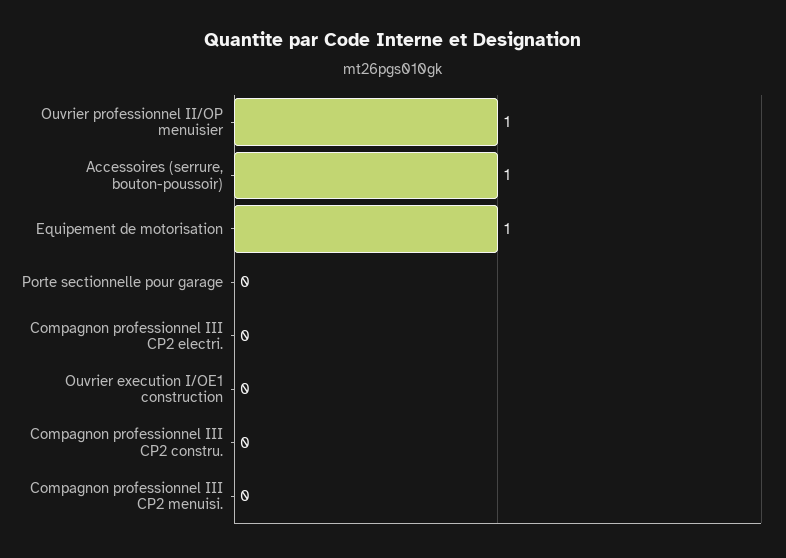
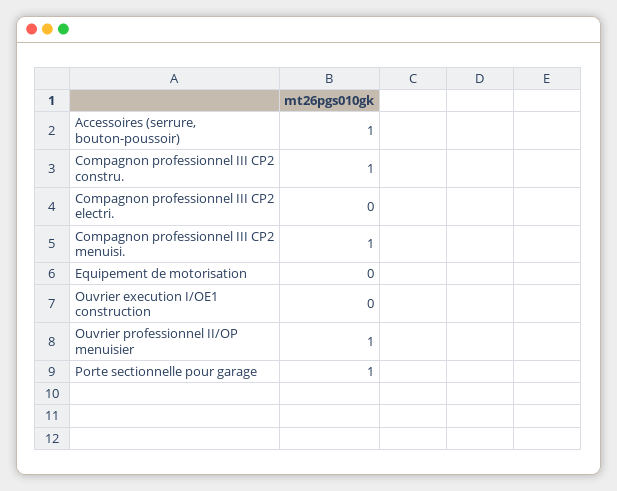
  {
    "Ouvrier professionnel II/OP menuisier": 1,
    "Accessoires (serrure, bouton-poussoir)": 1,
-   "Equipement de motorisation": 1,
+   "Equipement de motorisation": 0,
-   "Porte sectionnelle pour garage": 0,
+   "Porte sectionnelle pour garage": 1,
    "Compagnon professionnel III CP2 electri.": 0,
    "Ouvrier execution I/OE1 construction": 0,
-   "Compagnon professionnel III CP2 constru.": 0,
+   "Compagnon professionnel III CP2 constru.": 1,
-   "Compagnon professionnel III CP2 menuisi.": 0
+   "Compagnon professionnel III CP2 menuisi.": 1
  }

